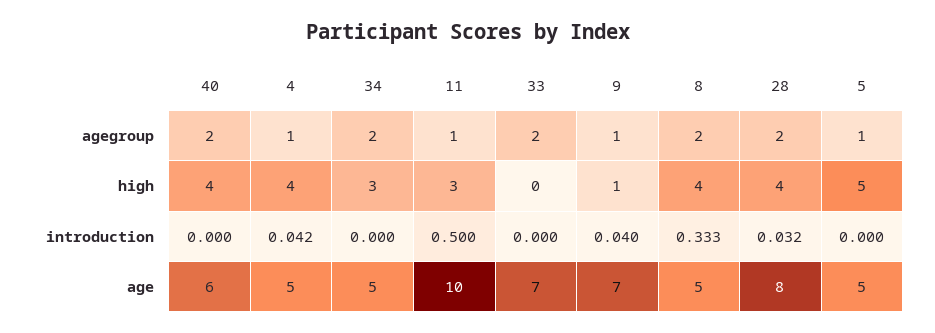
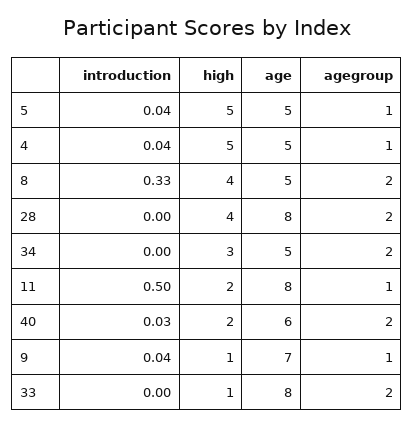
  {
    "40": {
      "agegroup": 2,
-     "high": 4,
+     "high": 2,
-     "introduction": 0,
+     "introduction": 0.03,
      "age": 6
    },
    "4": {
      "agegroup": 1,
-     "high": 4,
+     "high": 5,
      "introduction": 0.042,
      "age": 5
    },
    "34": {
      "agegroup": 2,
      "high": 3,
      "introduction": 0,
      "age": 5
    },
    "11": {
      "agegroup": 1,
-     "high": 3,
+     "high": 2,
      "introduction": 0.5,
-     "age": 10
+     "age": 8
    },
    "33": {
      "agegroup": 2,
-     "high": 0,
+     "high": 1,
      "introduction": 0,
-     "age": 7
+     "age": 8
    },
    "9": {
      "agegroup": 1,
      "high": 1,
      "introduction": 0.04,
      "age": 7
    },
    "8": {
      "agegroup": 2,
      "high": 4,
      "introduction": 0.333,
      "age": 5
    },
    "28": {
      "agegroup": 2,
      "high": 4,
-     "introduction": 0.032,
+     "introduction": 0,
      "age": 8
    },
    "5": {
      "agegroup": 1,
      "high": 5,
-     "introduction": 0,
+     "introduction": 0.04,
      "age": 5
    }
  }

